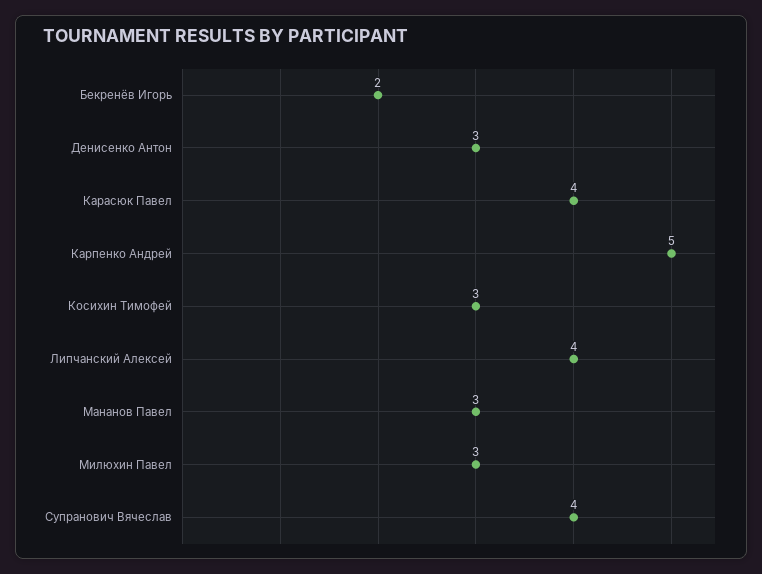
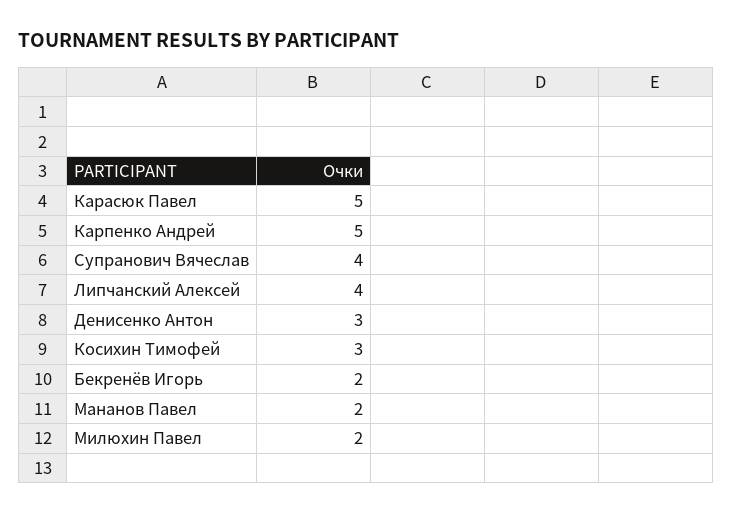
  {
    "Бекренёв Игорь": 2,
    "Денисенко Антон": 3,
-   "Карасюк Павел": 4,
+   "Карасюк Павел": 5,
    "Карпенко Андрей": 5,
    "Косихин Тимофей": 3,
    "Липчанский Алексей": 4,
-   "Мананов Павел": 3,
+   "Мананов Павел": 2,
-   "Милюхин Павел": 3,
+   "Милюхин Павел": 2,
    "Супранович Вячеслав": 4
  }

